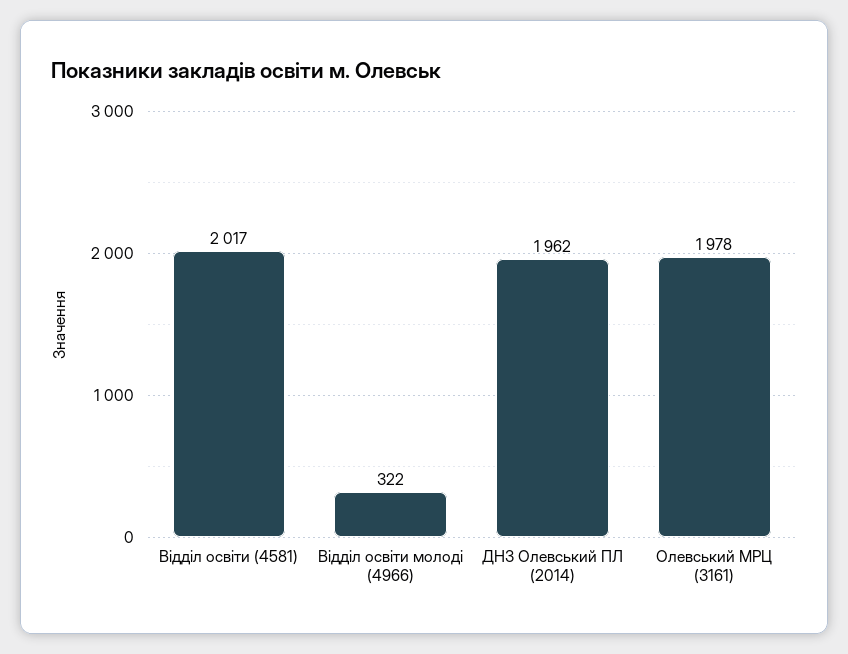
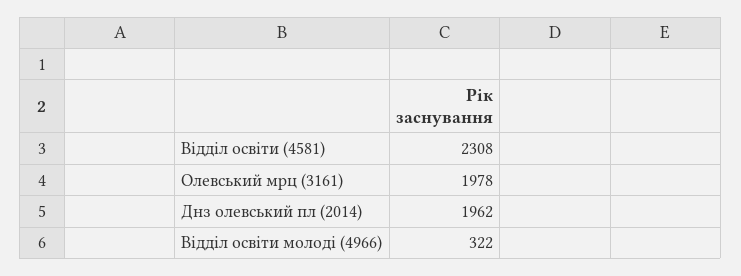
  {
-   "Відділ освіти (4581)": 2017,
+   "Відділ освіти (4581)": 2308,
    "Відділ освіти молоді (4966)": 322,
    "ДНЗ Олевський ПЛ (2014)": 1962,
    "Олевський МРЦ (3161)": 1978
  }

